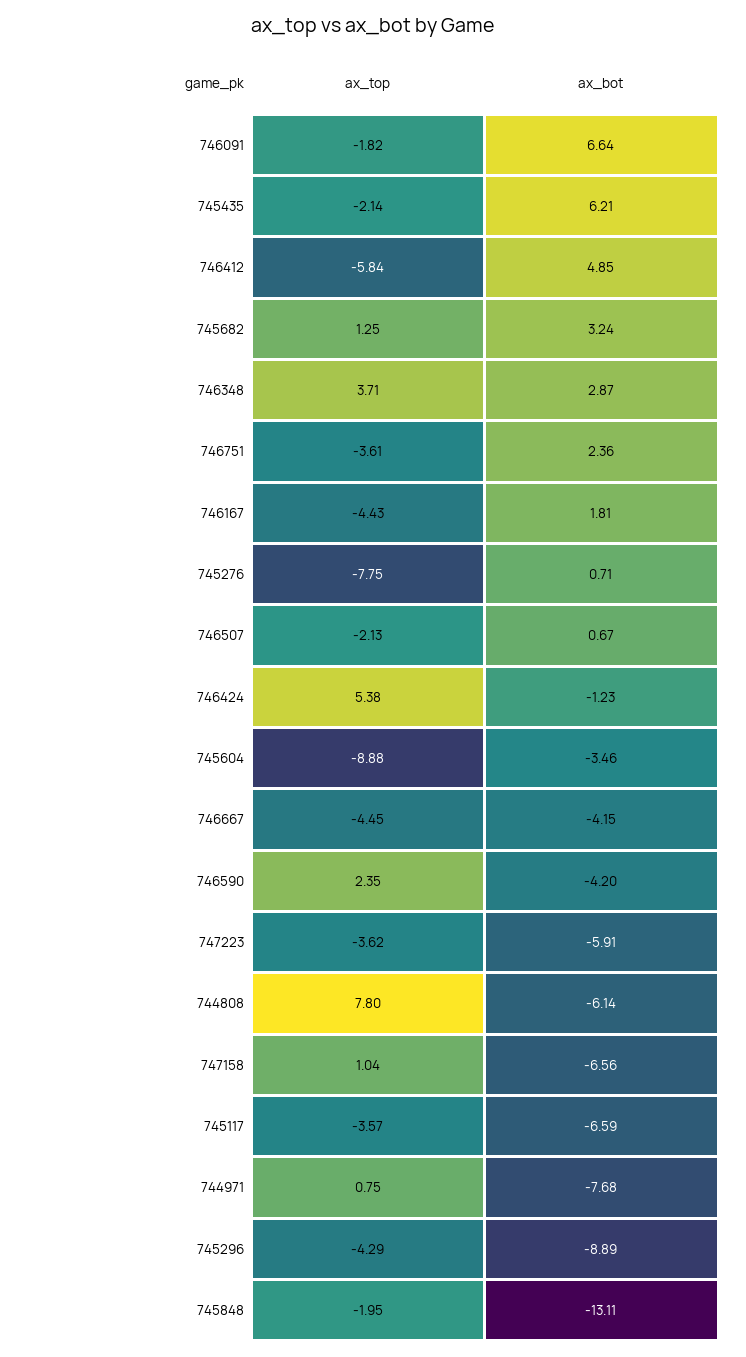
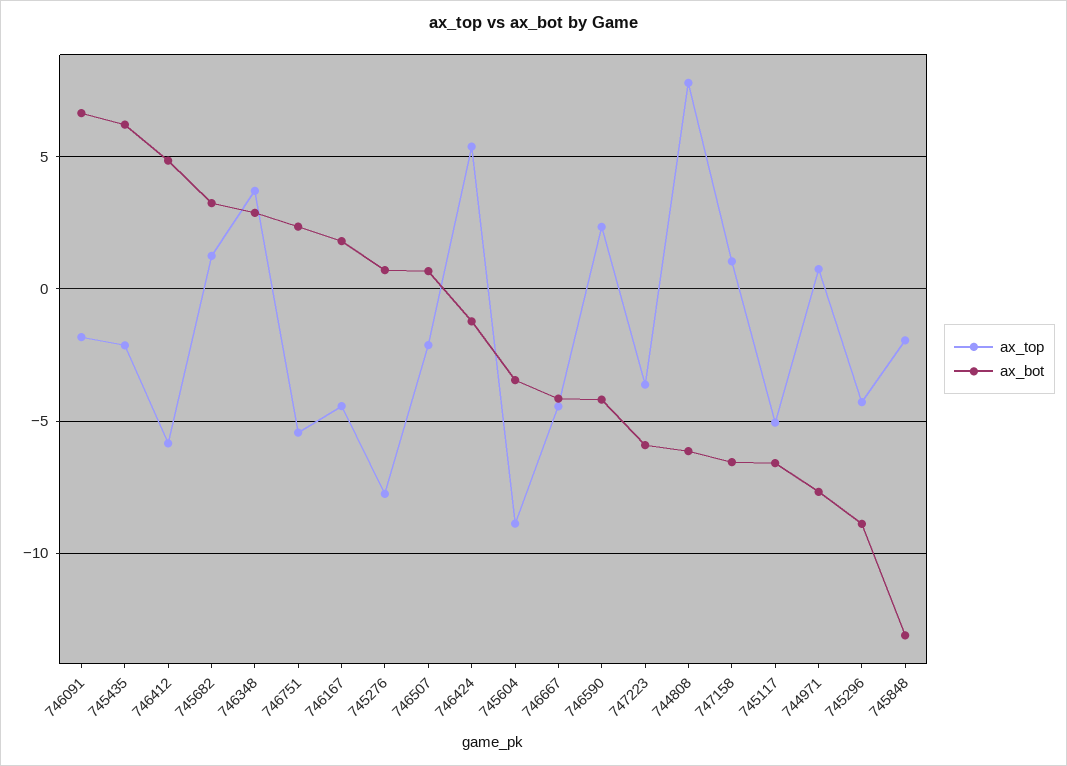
  {
    "ax_top": {
      "746091": -1.82,
      "745435": -2.14,
      "746412": -5.84,
      "745682": 1.25,
      "746348": 3.71,
-     "746751": -3.61,
+     "746751": -5.5,
      "746167": -4.43,
      "745276": -7.75,
      "746507": -2.13,
      "746424": 5.38,
      "745604": -8.88,
      "746667": -4.45,
      "746590": 2.35,
      "747223": -3.62,
      "744808": 7.8,
      "747158": 1.04,
-     "745117": -3.57,
+     "745117": -5,
      "744971": 0.75,
      "745296": -4.29,
      "745848": -1.95
    },
    "ax_bot": {
      "746091": 6.64,
      "745435": 6.21,
      "746412": 4.85,
      "745682": 3.24,
      "746348": 2.87,
      "746751": 2.36,
      "746167": 1.81,
      "745276": 0.71,
      "746507": 0.67,
      "746424": -1.23,
      "745604": -3.46,
      "746667": -4.15,
      "746590": -4.2,
      "747223": -5.91,
      "744808": -6.14,
      "747158": -6.56,
      "745117": -6.59,
      "744971": -7.68,
      "745296": -8.89,
      "745848": -13.11
    }
  }

